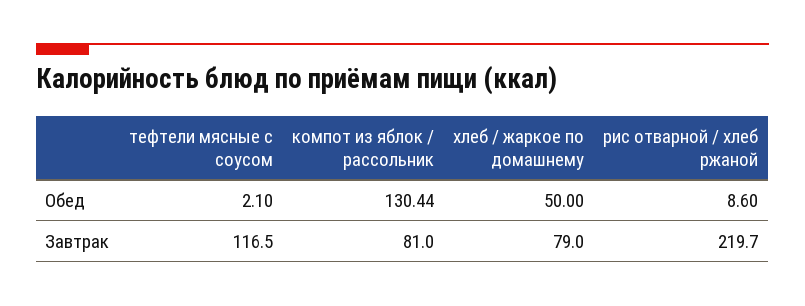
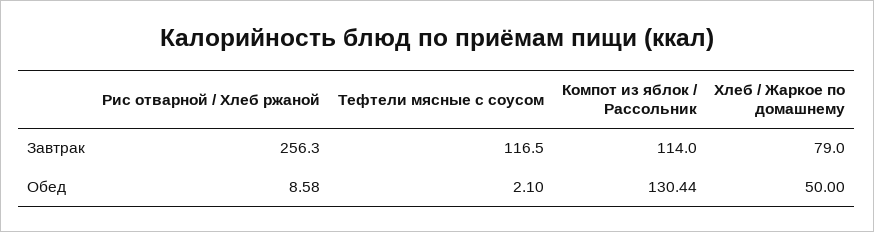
  {
    "тефтели мясные с соусом": {
      "Обед": 2.1,
      "Завтрак": 116.5
    },
    "компот из яблок / рассольник": {
      "Обед": 130.44,
-     "Завтрак": 81
+     "Завтрак": 114
    },
    "хлеб / жаркое по домашнему": {
      "Обед": 50,
      "Завтрак": 79
    },
    "рис отварной / хлеб ржаной": {
-     "Обед": 8.6,
+     "Обед": 8.58,
-     "Завтрак": 219.7
+     "Завтрак": 256.3
    }
  }

